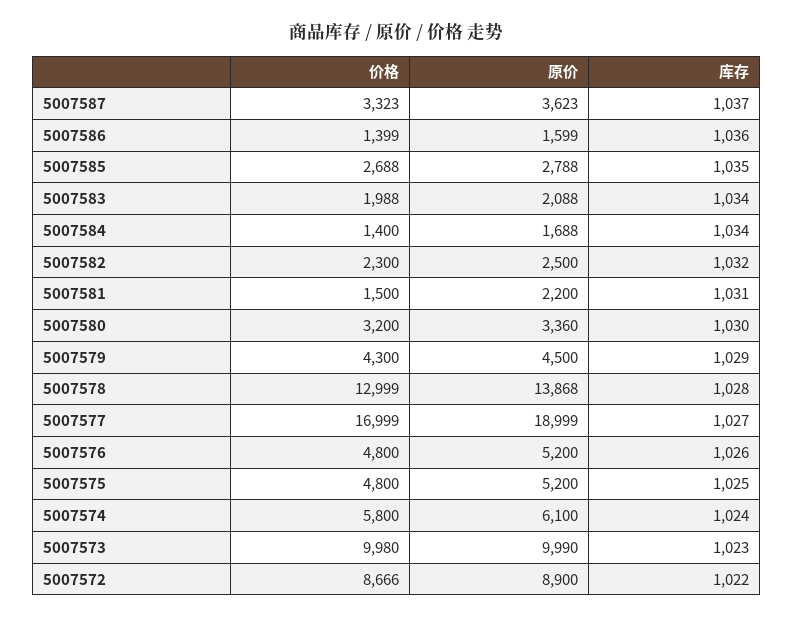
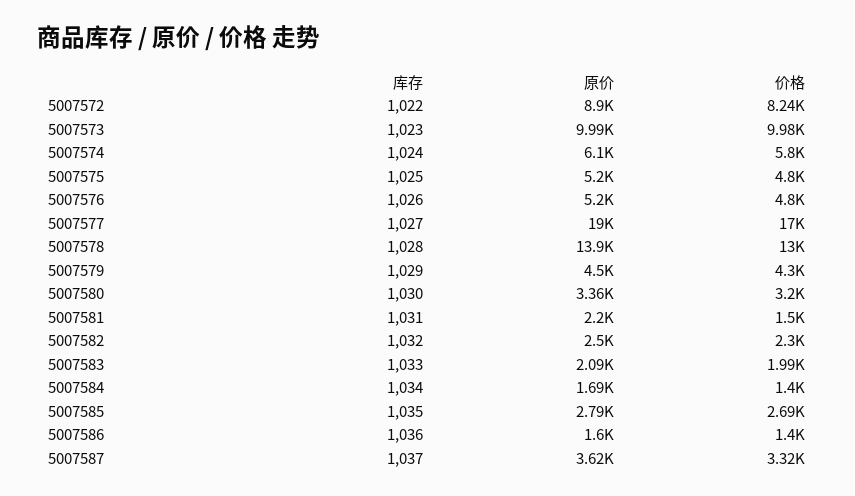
  {
    "价格": {
      "5007587": 3323,
      "5007586": 1399,
      "5007585": 2688,
      "5007583": 1988,
      "5007584": 1400,
      "5007582": 2300,
      "5007581": 1500,
      "5007580": 3200,
      "5007579": 4300,
      "5007578": 12999,
      "5007577": 16999,
      "5007576": 4800,
      "5007575": 4800,
      "5007574": 5800,
      "5007573": 9980,
-     "5007572": 8666
+     "5007572": 8240
    },
    "原价": {
      "5007587": 3623,
      "5007586": 1599,
      "5007585": 2788,
      "5007583": 2088,
      "5007584": 1688,
      "5007582": 2500,
      "5007581": 2200,
      "5007580": 3360,
      "5007579": 4500,
      "5007578": 13868,
      "5007577": 18999,
      "5007576": 5200,
      "5007575": 5200,
      "5007574": 6100,
      "5007573": 9990,
      "5007572": 8900
    },
    "库存": {
      "5007587": 1037,
      "5007586": 1036,
      "5007585": 1035,
-     "5007583": 1034,
+     "5007583": 1033,
      "5007584": 1034,
      "5007582": 1032,
      "5007581": 1031,
      "5007580": 1030,
      "5007579": 1029,
      "5007578": 1028,
      "5007577": 1027,
      "5007576": 1026,
      "5007575": 1025,
      "5007574": 1024,
      "5007573": 1023,
      "5007572": 1022
    }
  }

